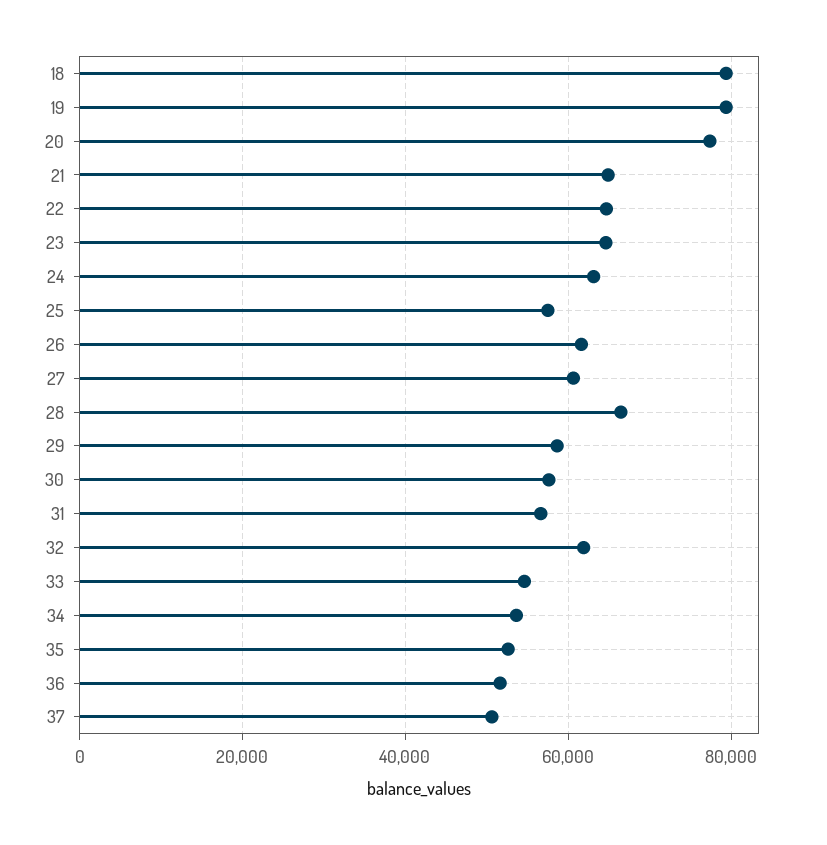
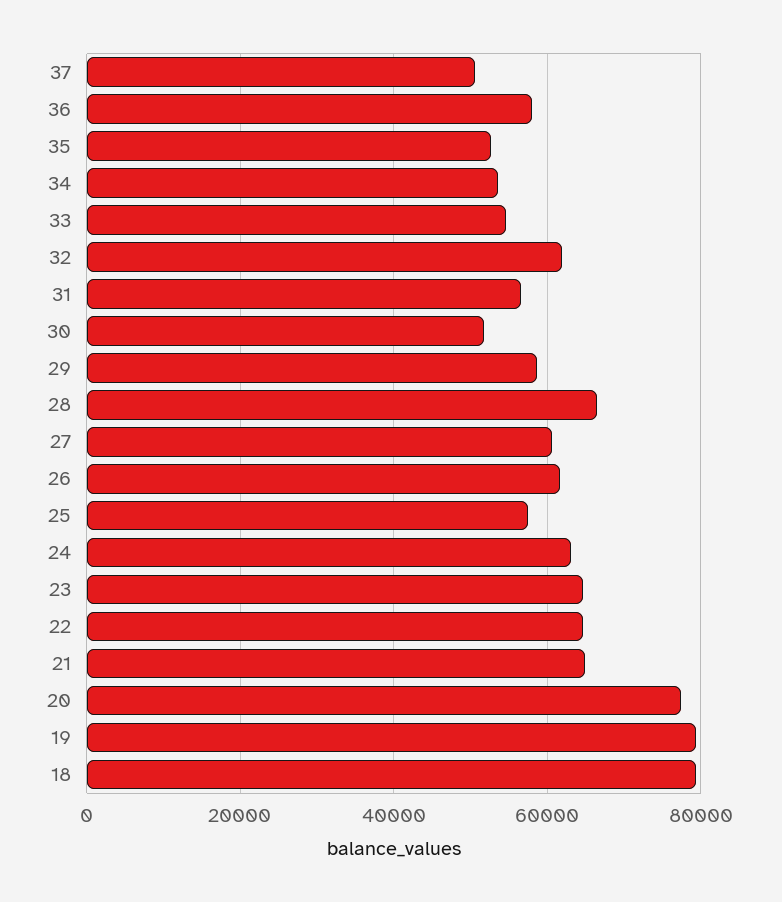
  {
    "18": 80000,
    "19": 80000,
    "20": 78000,
    "21": 64000,
    "22": 64000,
    "23": 64000,
    "24": 64000,
    "25": 58000,
    "26": 62000,
    "27": 60000,
    "28": 66000,
    "29": 58000,
-   "30": 58000,
+   "30": 52000,
    "31": 56000,
    "32": 62000,
    "33": 54000,
    "34": 54000,
    "35": 52000,
-   "36": 52000,
+   "36": 58000,
    "37": 50000
  }

